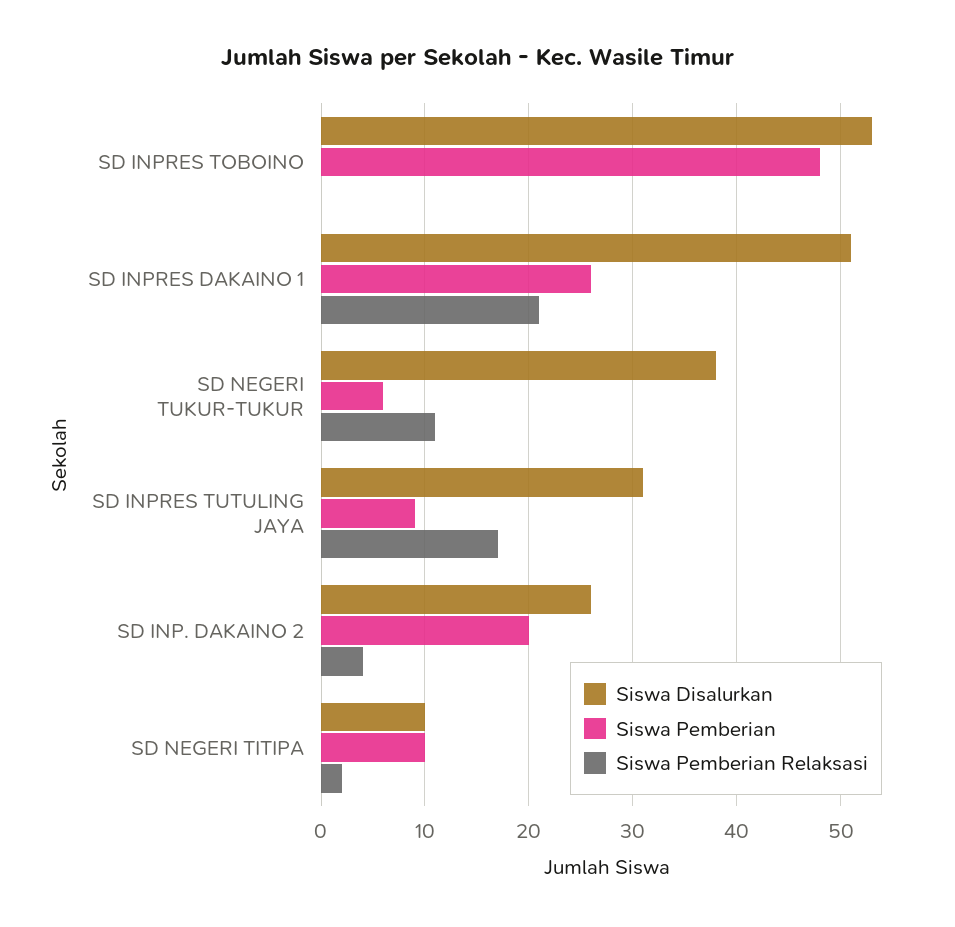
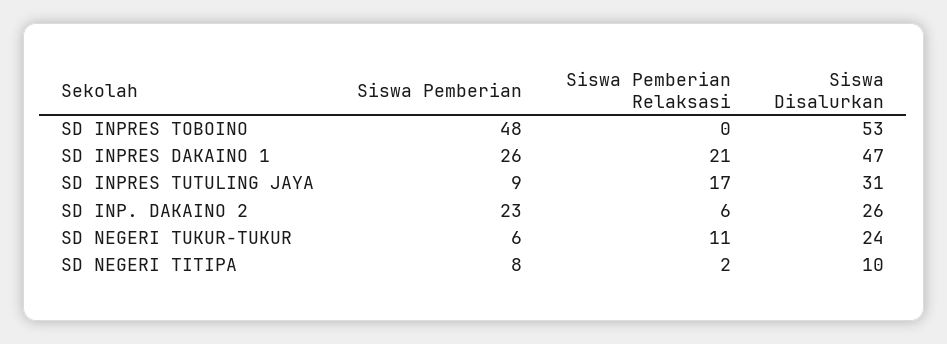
  {
    "Siswa Disalurkan": {
      "SD INPRES TOBOINO": 53,
-     "SD INPRES DAKAINO 1": 51,
+     "SD INPRES DAKAINO 1": 47,
-     "SD NEGERI TUKUR-TUKUR": 38,
+     "SD NEGERI TUKUR-TUKUR": 24,
      "SD INPRES TUTULING JAYA": 31,
      "SD INP. DAKAINO 2": 26,
      "SD NEGERI TITIPA": 10
    },
    "Siswa Pemberian": {
      "SD INPRES TOBOINO": 48,
      "SD INPRES DAKAINO 1": 26,
      "SD NEGERI TUKUR-TUKUR": 6,
      "SD INPRES TUTULING JAYA": 9,
-     "SD INP. DAKAINO 2": 20,
+     "SD INP. DAKAINO 2": 23,
-     "SD NEGERI TITIPA": 10
+     "SD NEGERI TITIPA": 8
    },
    "Siswa Pemberian Relaksasi": {
      "SD INPRES TOBOINO": 0,
      "SD INPRES DAKAINO 1": 21,
      "SD NEGERI TUKUR-TUKUR": 11,
      "SD INPRES TUTULING JAYA": 17,
-     "SD INP. DAKAINO 2": 4,
+     "SD INP. DAKAINO 2": 6,
      "SD NEGERI TITIPA": 2
    }
  }

